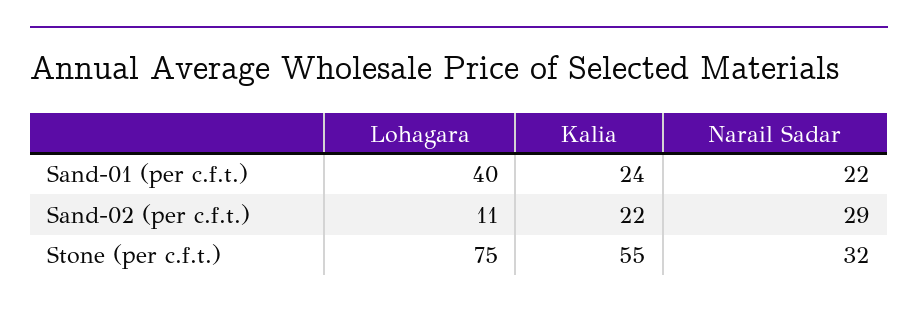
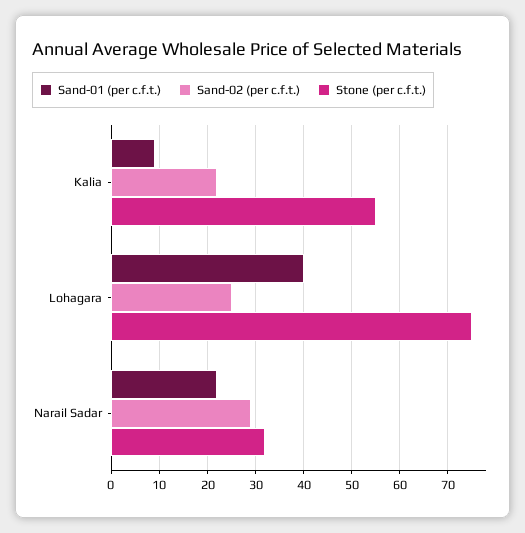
  {
    "Sand-01 (per c.f.t.)": {
      "Lohagara": 40,
-     "Kalia": 24,
+     "Kalia": 10,
      "Narail Sadar": 22
    },
    "Sand-02 (per c.f.t.)": {
-     "Lohagara": 11,
+     "Lohagara": 25,
      "Kalia": 22,
      "Narail Sadar": 29
    },
    "Stone (per c.f.t.)": {
      "Lohagara": 75,
      "Kalia": 55,
      "Narail Sadar": 32
    }
  }

